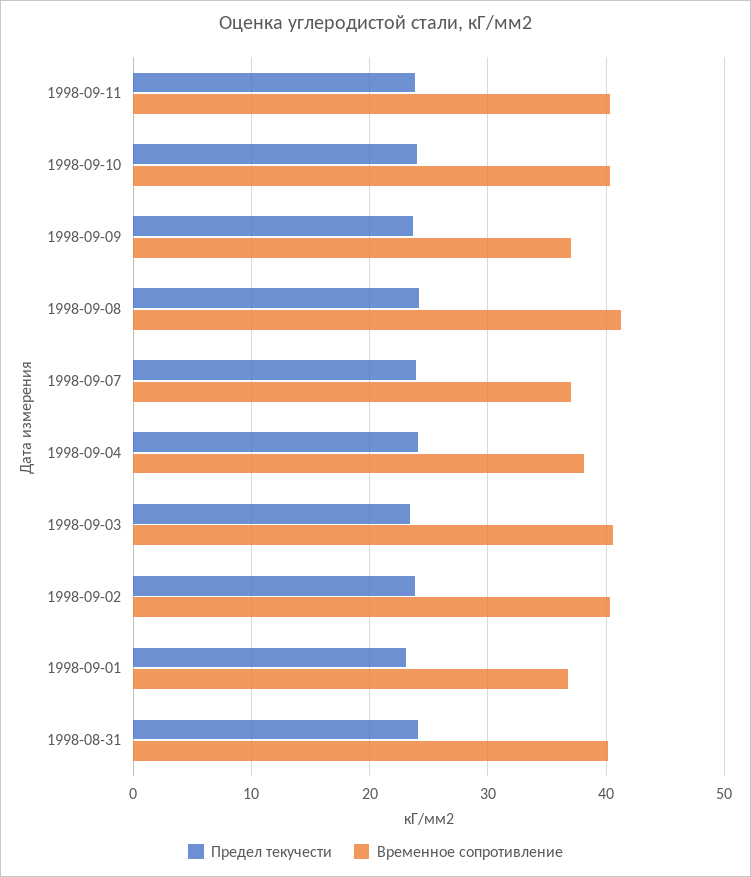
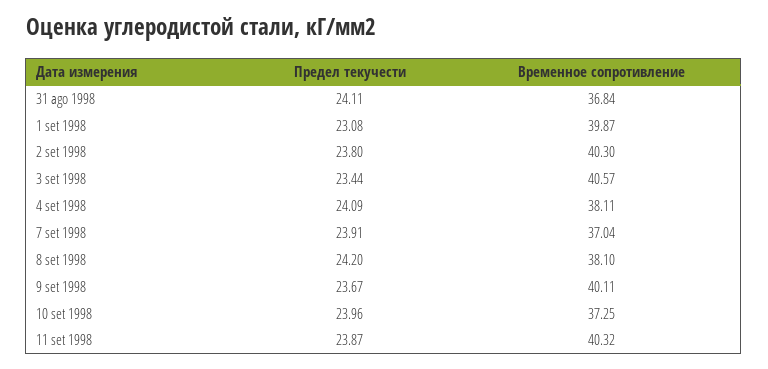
  {
    "Предел текучести": {
      "1998-09-11": 23.87,
      "1998-09-10": 23.96,
      "1998-09-09": 23.67,
      "1998-09-08": 24.2,
      "1998-09-07": 23.91,
      "1998-09-04": 24.09,
      "1998-09-03": 23.44,
      "1998-09-02": 23.8,
      "1998-09-01": 23.08,
      "1998-08-31": 24.11
    },
    "Временное сопротивление": {
      "1998-09-11": 40.32,
-     "1998-09-10": 40,
+     "1998-09-10": 37.25,
-     "1998-09-09": 37,
+     "1998-09-09": 40.11,
-     "1998-09-08": 41,
+     "1998-09-08": 38.1,
      "1998-09-07": 37.04,
      "1998-09-04": 38.11,
      "1998-09-03": 40.57,
      "1998-09-02": 40.3,
-     "1998-09-01": 37,
+     "1998-09-01": 39.87,
-     "1998-08-31": 40
+     "1998-08-31": 36.84
    }
  }

